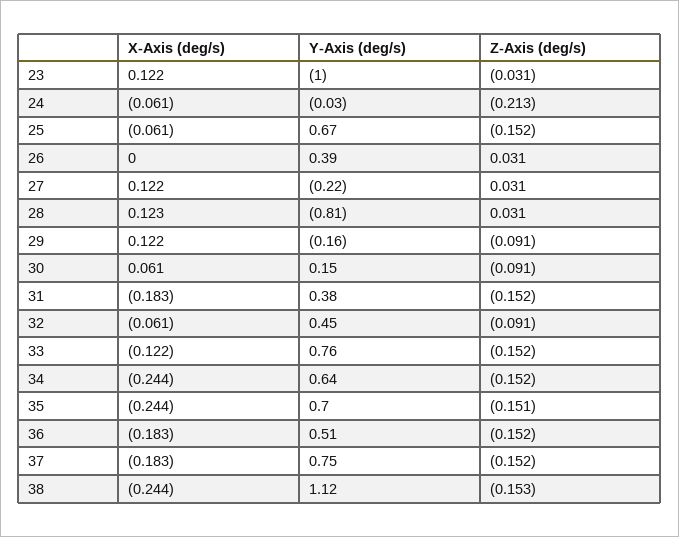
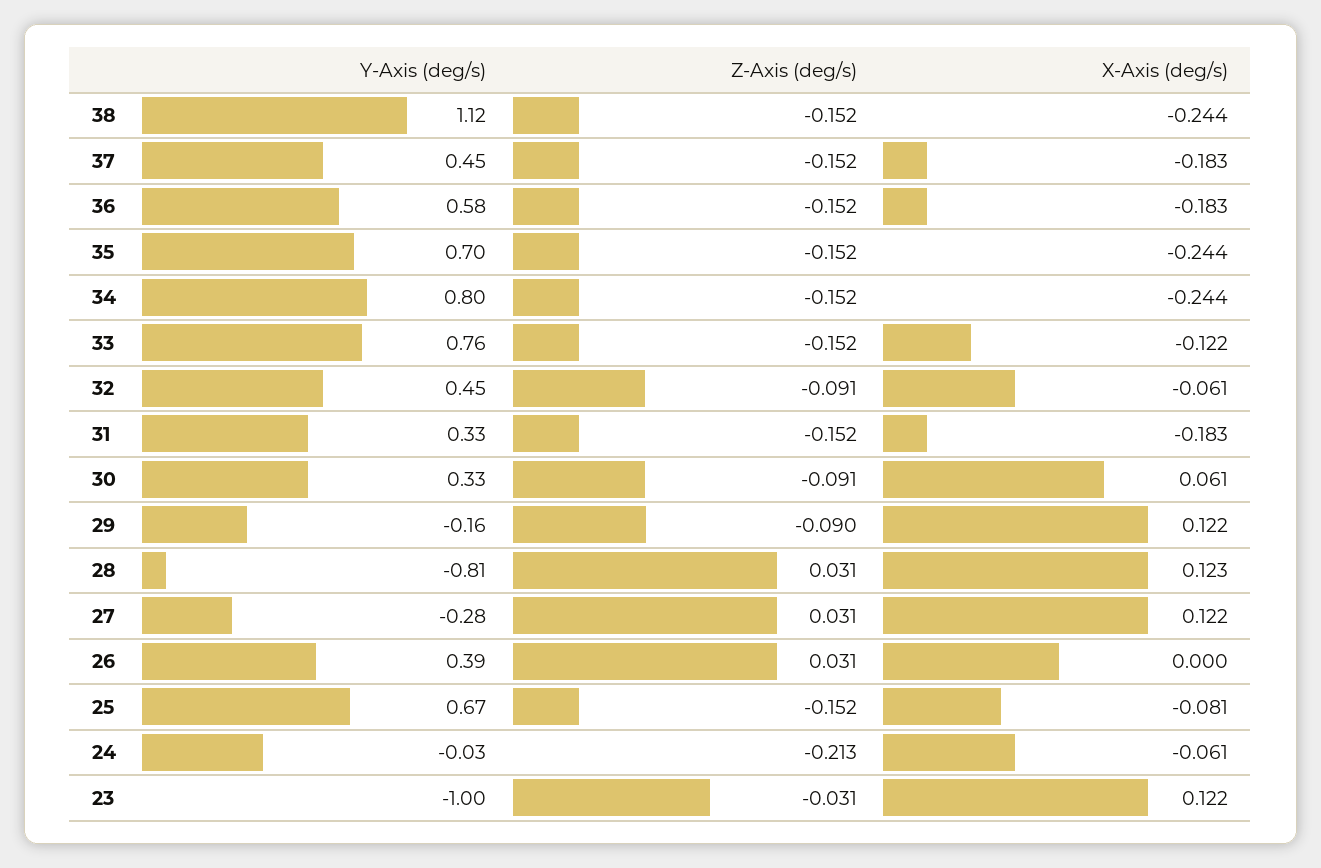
  {
    "X-Axis (deg/s)": {
      "23": 0.122,
      "24": -0.061,
-     "25": -0.061,
+     "25": -0.081,
      "26": 0,
      "27": 0.122,
      "28": 0.123,
      "29": 0.122,
      "30": 0.061,
      "31": -0.183,
      "32": -0.061,
      "33": -0.122,
      "34": -0.244,
      "35": -0.244,
      "36": -0.183,
      "37": -0.183,
      "38": -0.244
    },
    "Y-Axis (deg/s)": {
      "23": -1,
      "24": -0.03,
      "25": 0.67,
      "26": 0.39,
-     "27": -0.22,
+     "27": -0.28,
      "28": -0.81,
      "29": -0.16,
-     "30": 0.15,
+     "30": 0.33,
-     "31": 0.38,
+     "31": 0.33,
      "32": 0.45,
      "33": 0.76,
-     "34": 0.64,
+     "34": 0.8,
      "35": 0.7,
-     "36": 0.51,
+     "36": 0.58,
-     "37": 0.75,
+     "37": 0.45,
      "38": 1.12
    },
    "Z-Axis (deg/s)": {
      "23": -0.031,
      "24": -0.213,
      "25": -0.152,
      "26": 0.031,
      "27": 0.031,
      "28": 0.031,
-     "29": -0.091,
+     "29": -0.09,
      "30": -0.091,
      "31": -0.152,
      "32": -0.091,
      "33": -0.152,
      "34": -0.152,
-     "35": -0.151,
+     "35": -0.152,
      "36": -0.152,
      "37": -0.152,
-     "38": -0.153
+     "38": -0.152
    }
  }

